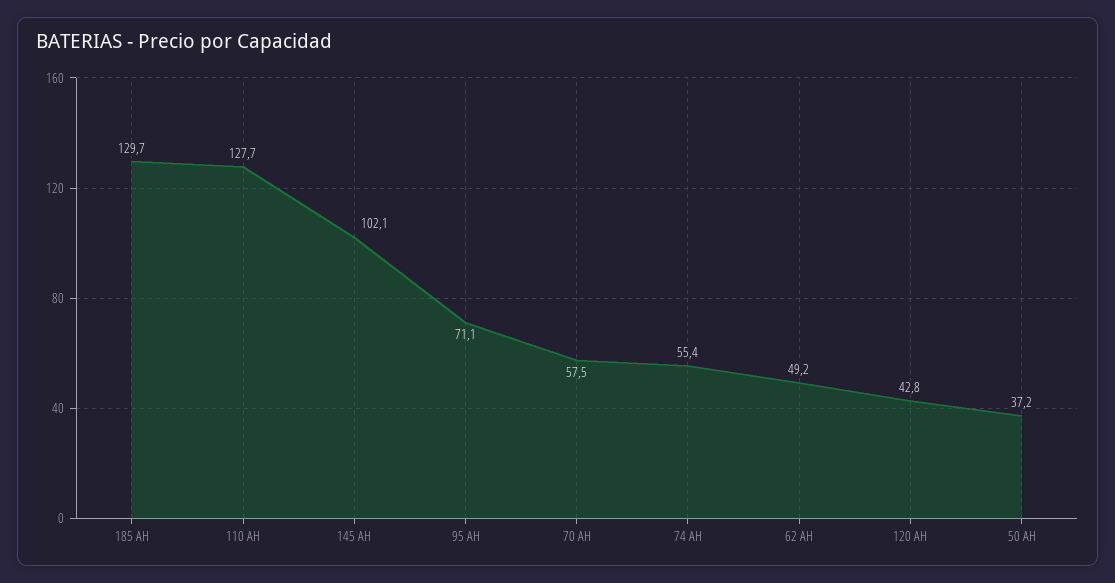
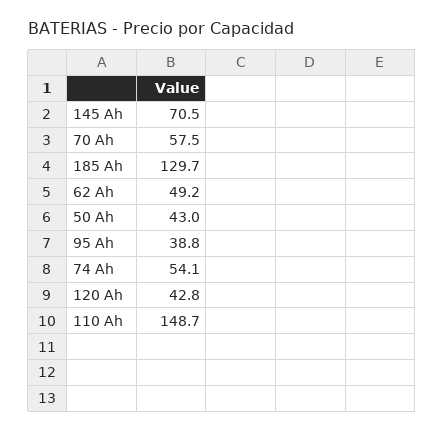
  {
    "185 AH": 129.7,
-   "110 AH": 127.7,
+   "110 AH": 148.7,
-   "145 AH": 102.1,
+   "145 AH": 70.5,
-   "95 AH": 71.1,
+   "95 AH": 38.8,
    "70 AH": 57.5,
-   "74 AH": 55.4,
+   "74 AH": 54.1,
    "62 AH": 49.2,
    "120 AH": 42.8,
-   "50 AH": 37.2
+   "50 AH": 43
  }

